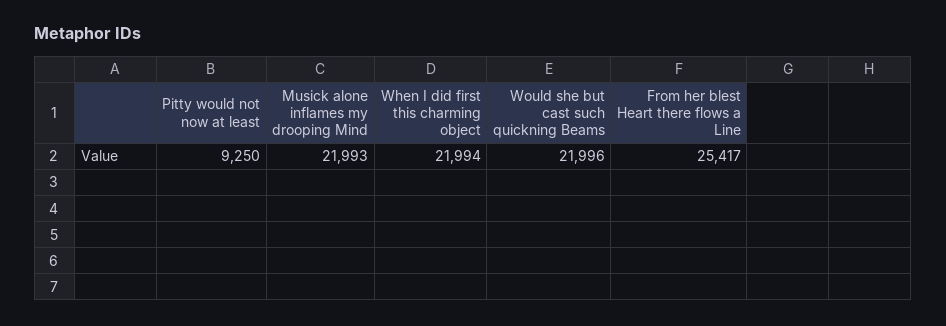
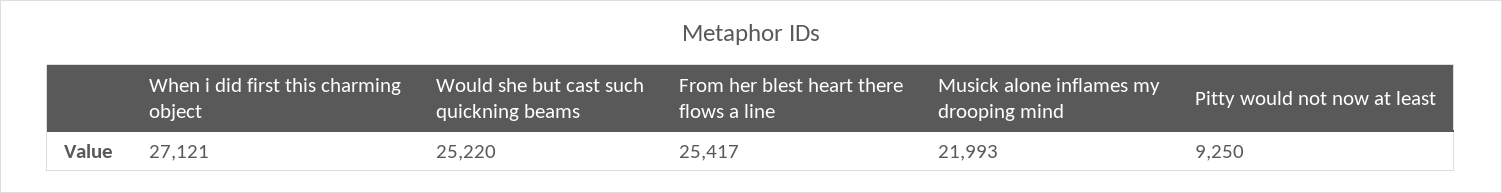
  {
    "Pitty would not now at least": 9250,
    "Musick alone inflames my drooping Mind": 21993,
-   "When I did first this charming object": 21994,
+   "When I did first this charming object": 27121,
-   "Would she but cast such quickning Beams": 21996,
+   "Would she but cast such quickning Beams": 25220,
    "From her blest Heart there flows a Line": 25417
  }

